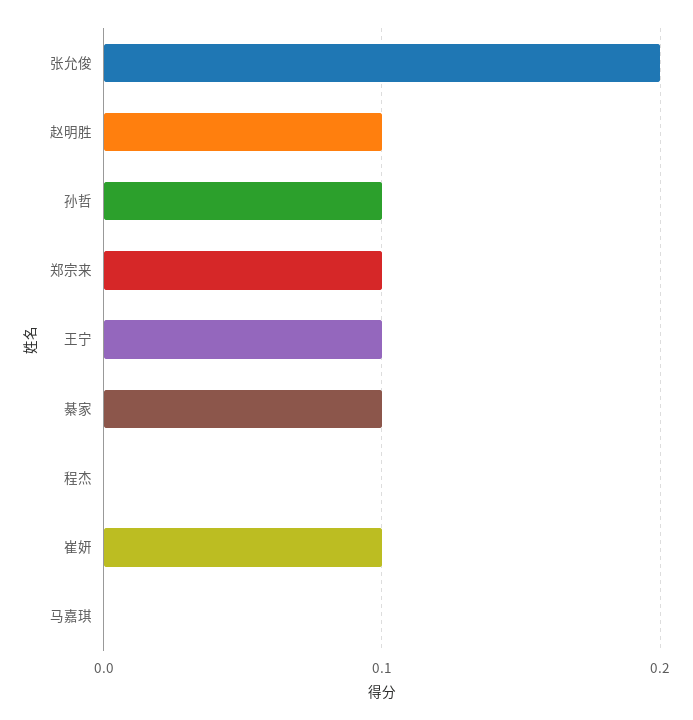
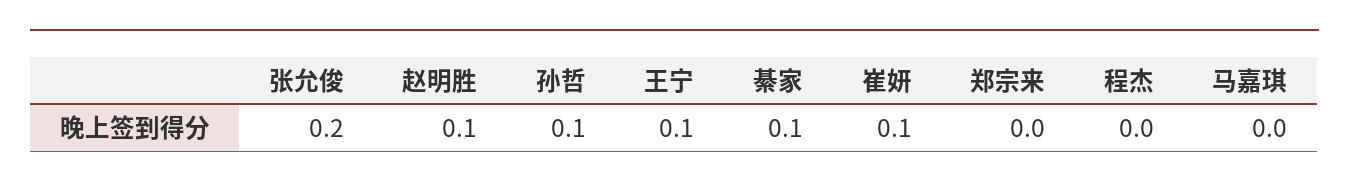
  {
    "张允俊": 0.2,
    "赵明胜": 0.1,
    "孙哲": 0.1,
-   "郑宗来": 0.1,
+   "郑宗来": 0,
    "王宁": 0.1,
    "綦家": 0.1,
    "程杰": 0,
    "崔妍": 0.1,
    "马嘉琪": 0
  }

